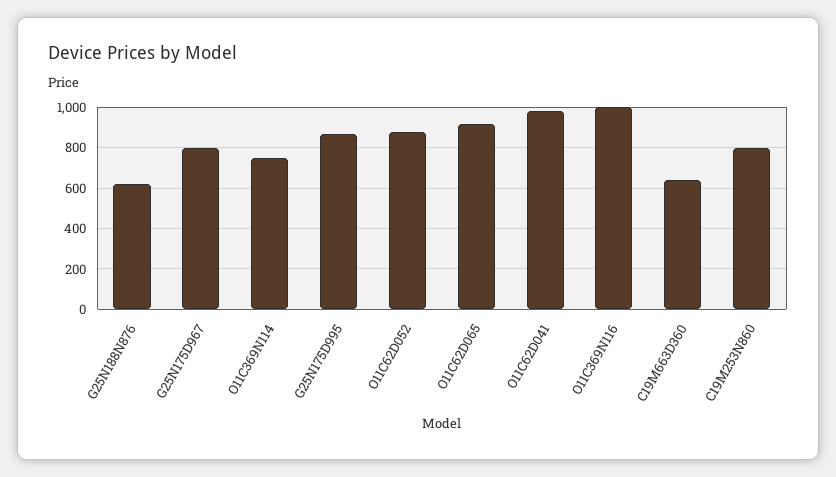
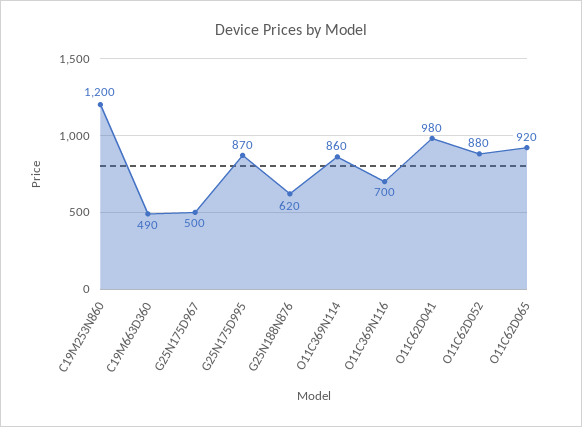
  {
    "G25N188N876": 620,
-   "G25N175D967": 800,
+   "G25N175D967": 500,
-   "O11C369N114": 750,
+   "O11C369N114": 860,
    "G25N175D995": 870,
    "O11C62D052": 880,
    "O11C62D065": 920,
    "O11C62D041": 980,
-   "O11C369N116": 1000,
+   "O11C369N116": 700,
-   "C19M663D360": 650,
+   "C19M663D360": 490,
-   "C19M253N860": 800
+   "C19M253N860": 1200
  }

